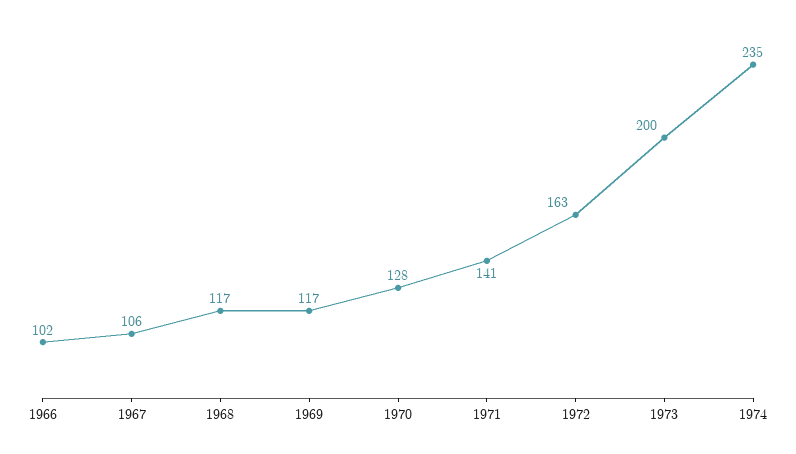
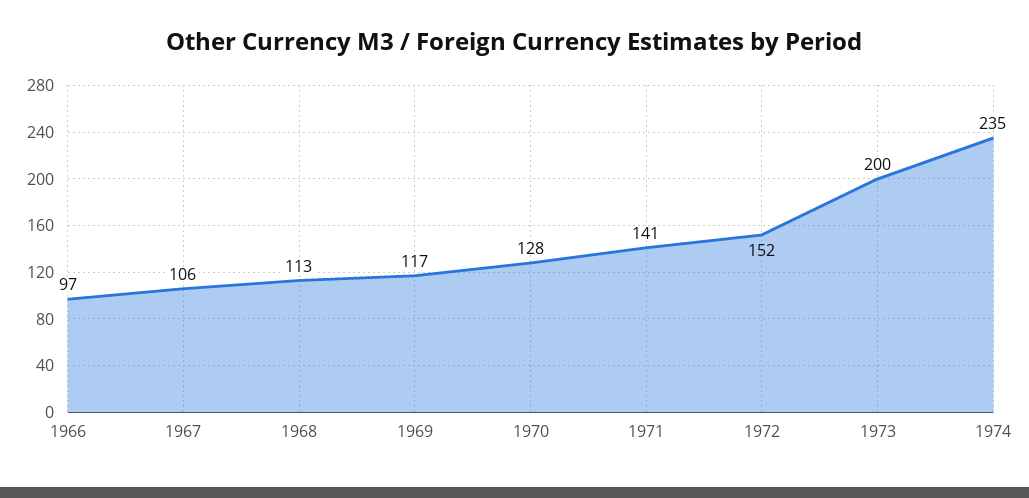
  {
-   "1966": 102,
+   "1966": 97,
    "1967": 106,
-   "1968": 117,
+   "1968": 113,
    "1969": 117,
    "1970": 128,
    "1971": 141,
-   "1972": 163,
+   "1972": 152,
    "1973": 200,
    "1974": 235
  }

